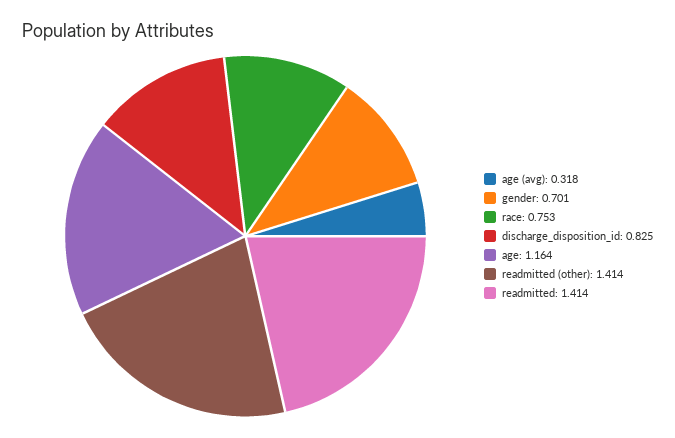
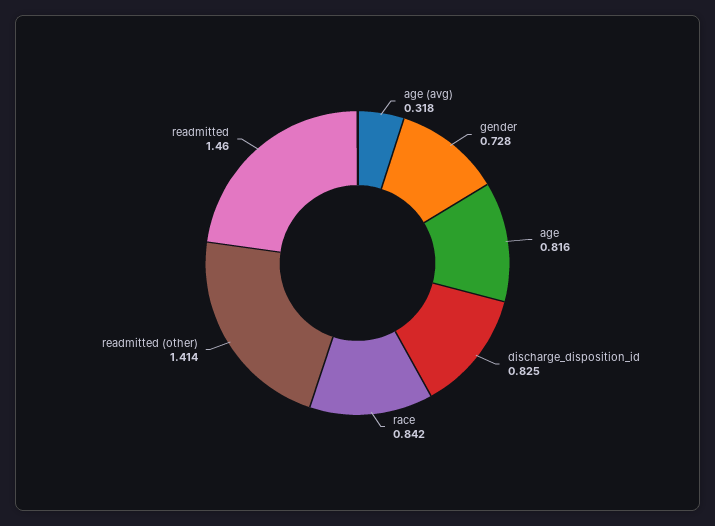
  {
    "age (avg)": 0.318,
-   "gender": 0.701,
+   "gender": 0.728,
-   "race": 0.753,
+   "race": 0.842,
    "discharge_disposition_id": 0.825,
-   "age": 1.164,
+   "age": 0.816,
    "readmitted (other)": 1.414,
-   "readmitted": 1.414
+   "readmitted": 1.46
  }

